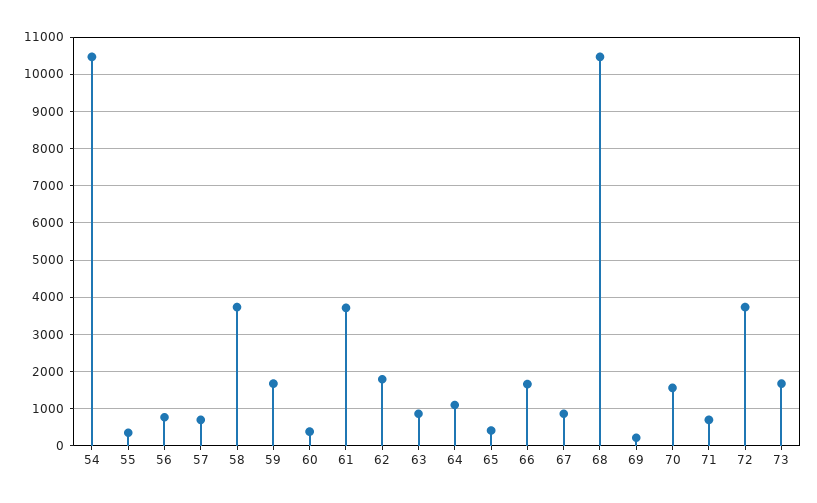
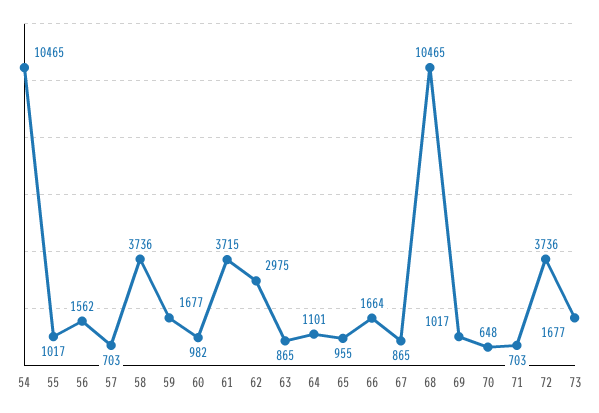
  {
    "54": 10465,
-   "55": 400,
+   "55": 1017,
-   "56": 800,
+   "56": 1562,
    "57": 703,
    "58": 3736,
    "59": 1677,
-   "60": 400,
+   "60": 982,
    "61": 3715,
-   "62": 1800,
+   "62": 2975,
    "63": 865,
    "64": 1101,
-   "65": 400,
+   "65": 955,
    "66": 1664,
    "67": 865,
    "68": 10465,
-   "69": 200,
+   "69": 1017,
-   "70": 1600,
+   "70": 648,
    "71": 703,
    "72": 3736,
    "73": 1677
  }

